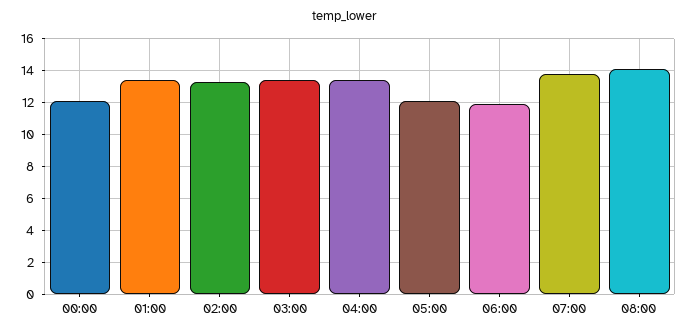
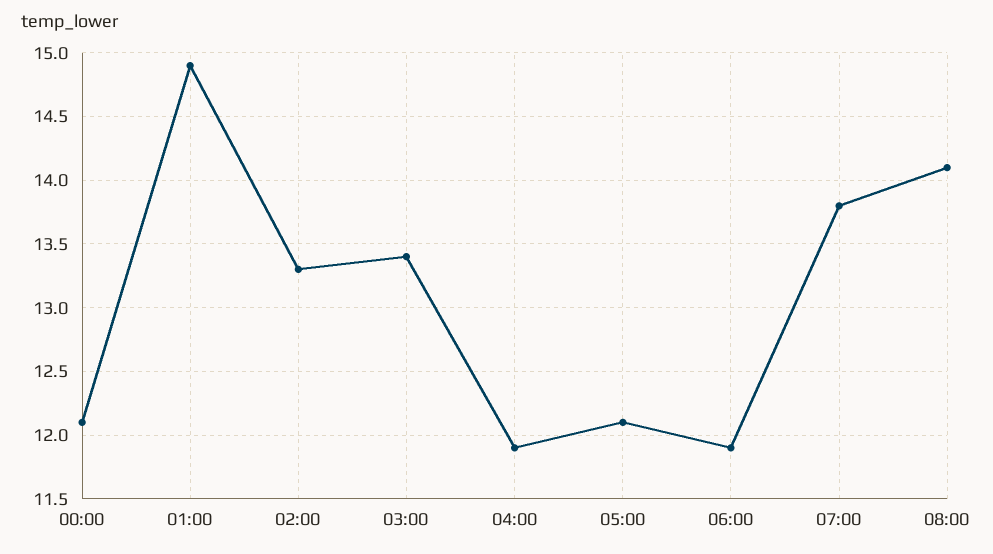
  {
    "00:00": 12.1,
-   "01:00": 13.5,
+   "01:00": 14.9,
    "02:00": 13.3,
    "03:00": 13.4,
-   "04:00": 13.5,
+   "04:00": 11.9,
    "05:00": 12.1,
    "06:00": 11.9,
    "07:00": 13.8,
    "08:00": 14.1
  }

